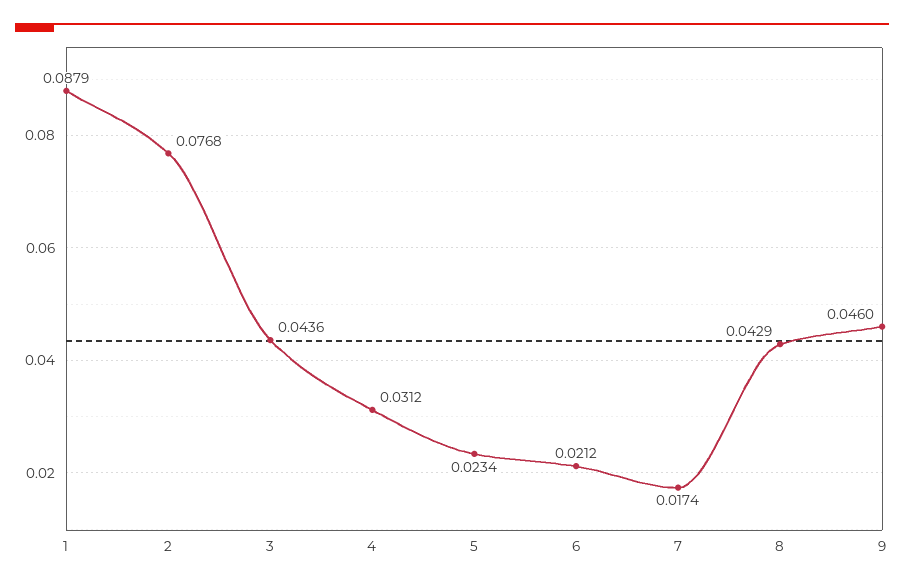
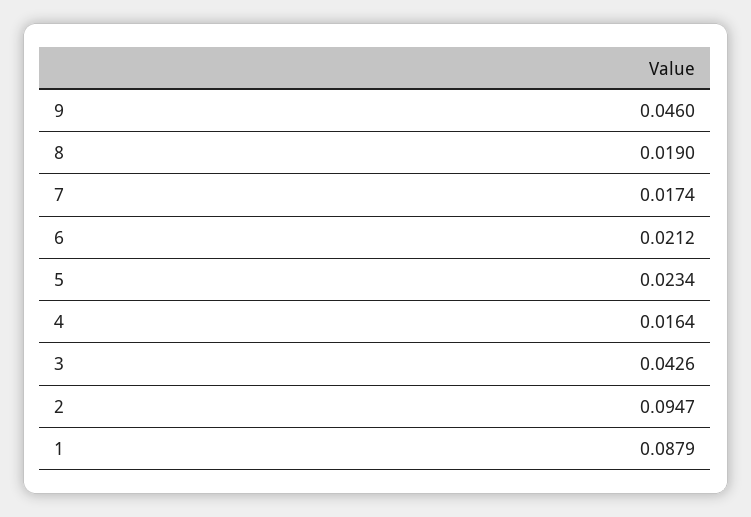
  {
    "1": 0.0879,
-   "2": 0.0768,
+   "2": 0.0947,
-   "3": 0.0436,
+   "3": 0.0426,
-   "4": 0.0312,
+   "4": 0.0164,
    "5": 0.0234,
    "6": 0.0212,
    "7": 0.0174,
-   "8": 0.0429,
+   "8": 0.019,
    "9": 0.046
  }

